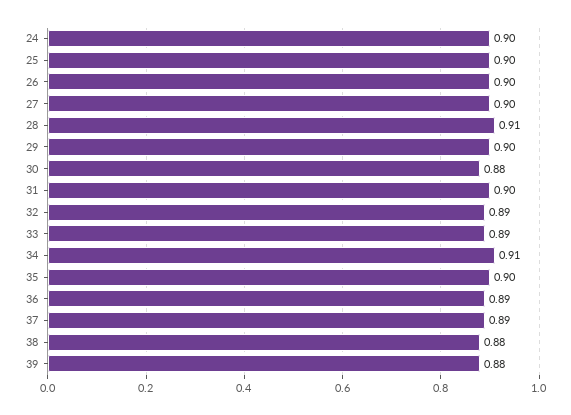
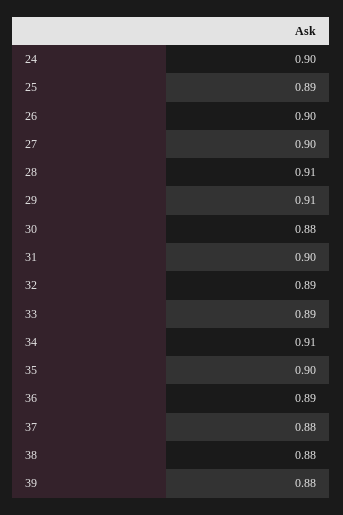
  {
    "24": 0.9,
-   "25": 0.9,
+   "25": 0.89,
    "26": 0.9,
    "27": 0.9,
    "28": 0.91,
-   "29": 0.9,
+   "29": 0.91,
    "30": 0.88,
    "31": 0.9,
    "32": 0.89,
    "33": 0.89,
    "34": 0.91,
    "35": 0.9,
    "36": 0.89,
-   "37": 0.89,
+   "37": 0.88,
    "38": 0.88,
    "39": 0.88
  }

